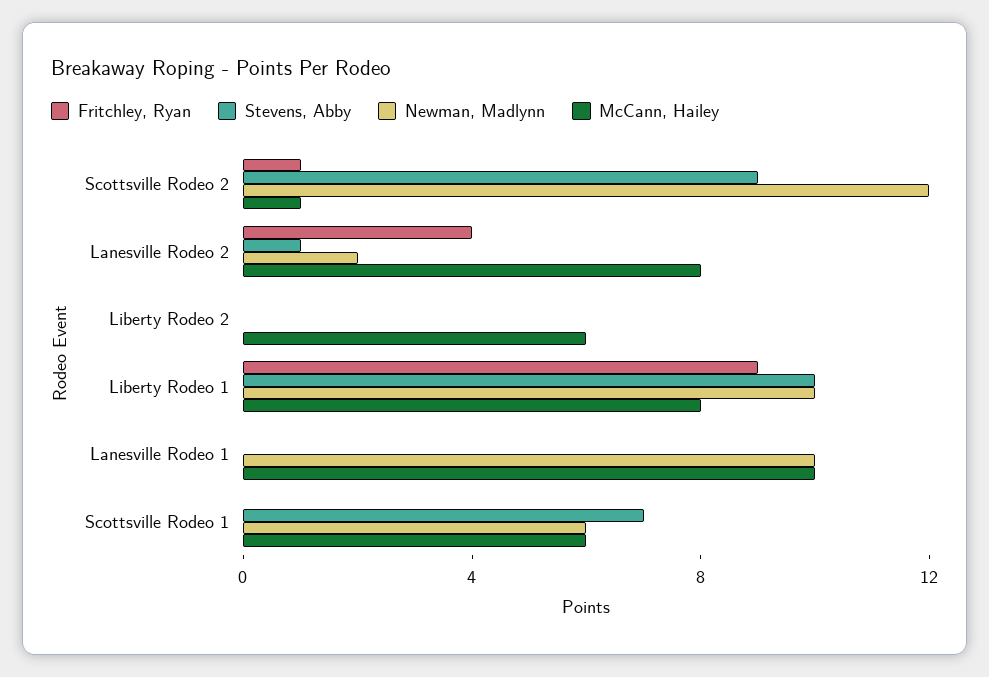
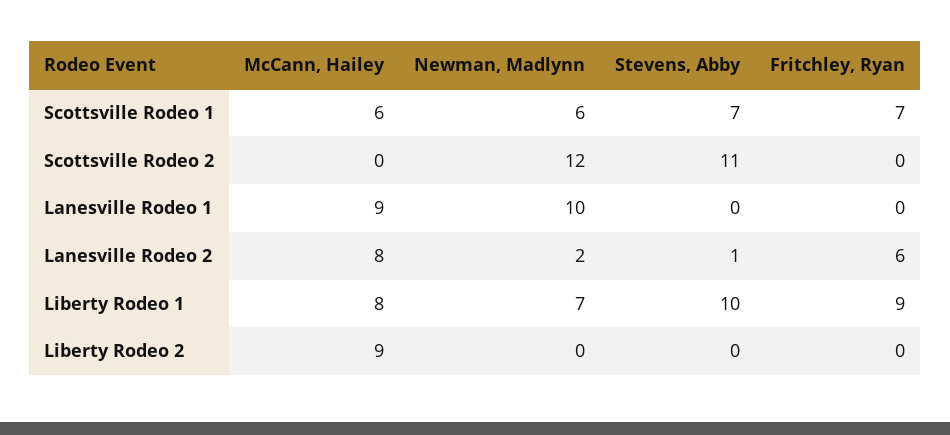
  {
    "Fritchley, Ryan": {
-     "Scottsville Rodeo 2": 1,
+     "Scottsville Rodeo 2": 0,
-     "Lanesville Rodeo 2": 4,
+     "Lanesville Rodeo 2": 6,
      "Liberty Rodeo 2": 0,
      "Liberty Rodeo 1": 9,
      "Lanesville Rodeo 1": 0,
-     "Scottsville Rodeo 1": 0
+     "Scottsville Rodeo 1": 7
    },
    "Stevens, Abby": {
-     "Scottsville Rodeo 2": 9,
+     "Scottsville Rodeo 2": 11,
      "Lanesville Rodeo 2": 1,
      "Liberty Rodeo 2": 0,
      "Liberty Rodeo 1": 10,
      "Lanesville Rodeo 1": 0,
      "Scottsville Rodeo 1": 7
    },
    "Newman, Madlynn": {
      "Scottsville Rodeo 2": 12,
      "Lanesville Rodeo 2": 2,
      "Liberty Rodeo 2": 0,
-     "Liberty Rodeo 1": 10,
+     "Liberty Rodeo 1": 7,
      "Lanesville Rodeo 1": 10,
      "Scottsville Rodeo 1": 6
    },
    "McCann, Hailey": {
-     "Scottsville Rodeo 2": 1,
+     "Scottsville Rodeo 2": 0,
      "Lanesville Rodeo 2": 8,
-     "Liberty Rodeo 2": 6,
+     "Liberty Rodeo 2": 9,
      "Liberty Rodeo 1": 8,
-     "Lanesville Rodeo 1": 10,
+     "Lanesville Rodeo 1": 9,
      "Scottsville Rodeo 1": 6
    }
  }

